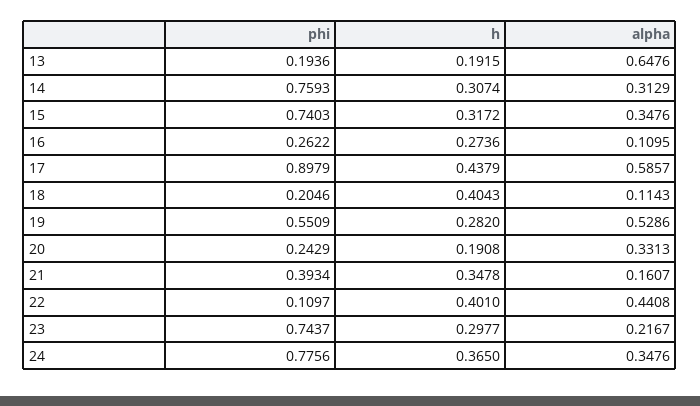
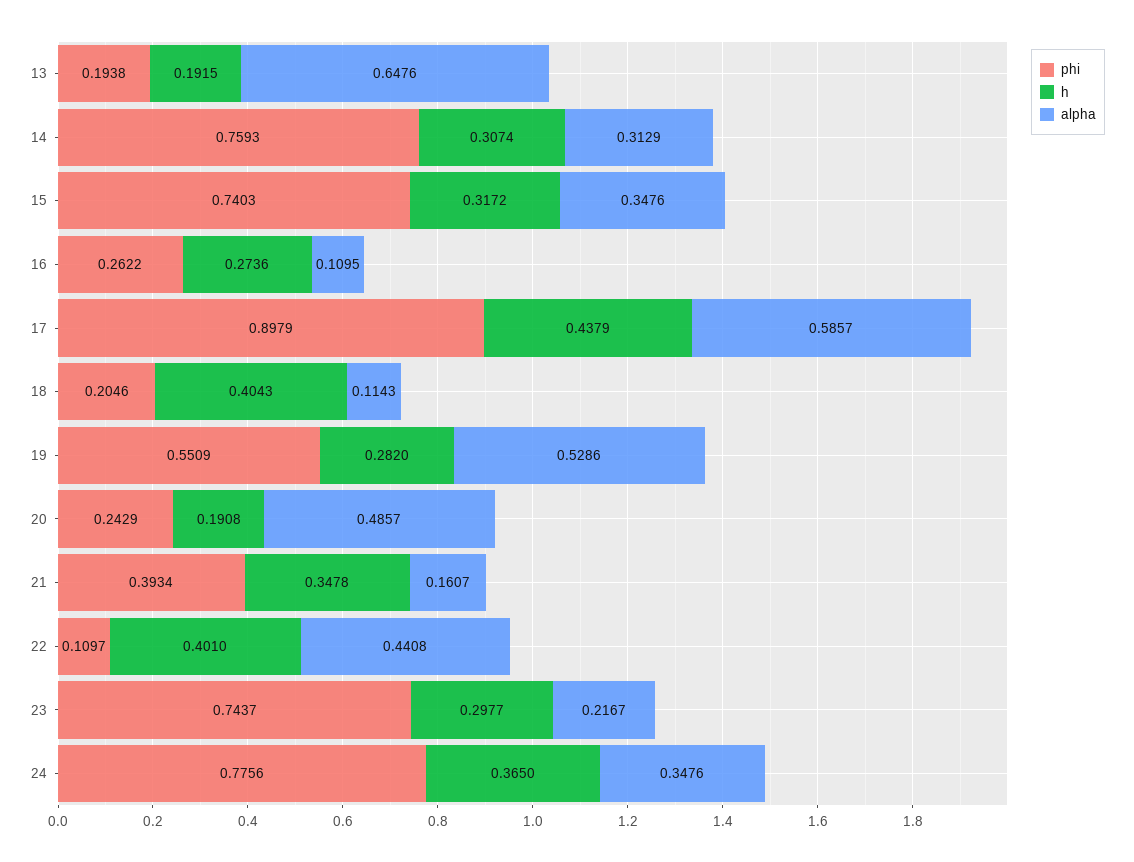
  {
    "phi": {
-     "13": 0.1936,
+     "13": 0.1938,
      "14": 0.7593,
      "15": 0.7403,
      "16": 0.2622,
      "17": 0.8979,
      "18": 0.2046,
      "19": 0.5509,
      "20": 0.2429,
      "21": 0.3934,
      "22": 0.1097,
      "23": 0.7437,
      "24": 0.7756
    },
    "h": {
      "13": 0.1915,
      "14": 0.3074,
      "15": 0.3172,
      "16": 0.2736,
      "17": 0.4379,
      "18": 0.4043,
      "19": 0.282,
      "20": 0.1908,
      "21": 0.3478,
      "22": 0.401,
      "23": 0.2977,
      "24": 0.365
    },
    "alpha": {
      "13": 0.6476,
      "14": 0.3129,
      "15": 0.3476,
      "16": 0.1095,
      "17": 0.5857,
      "18": 0.1143,
      "19": 0.5286,
-     "20": 0.3313,
+     "20": 0.4857,
      "21": 0.1607,
      "22": 0.4408,
      "23": 0.2167,
      "24": 0.3476
    }
  }

